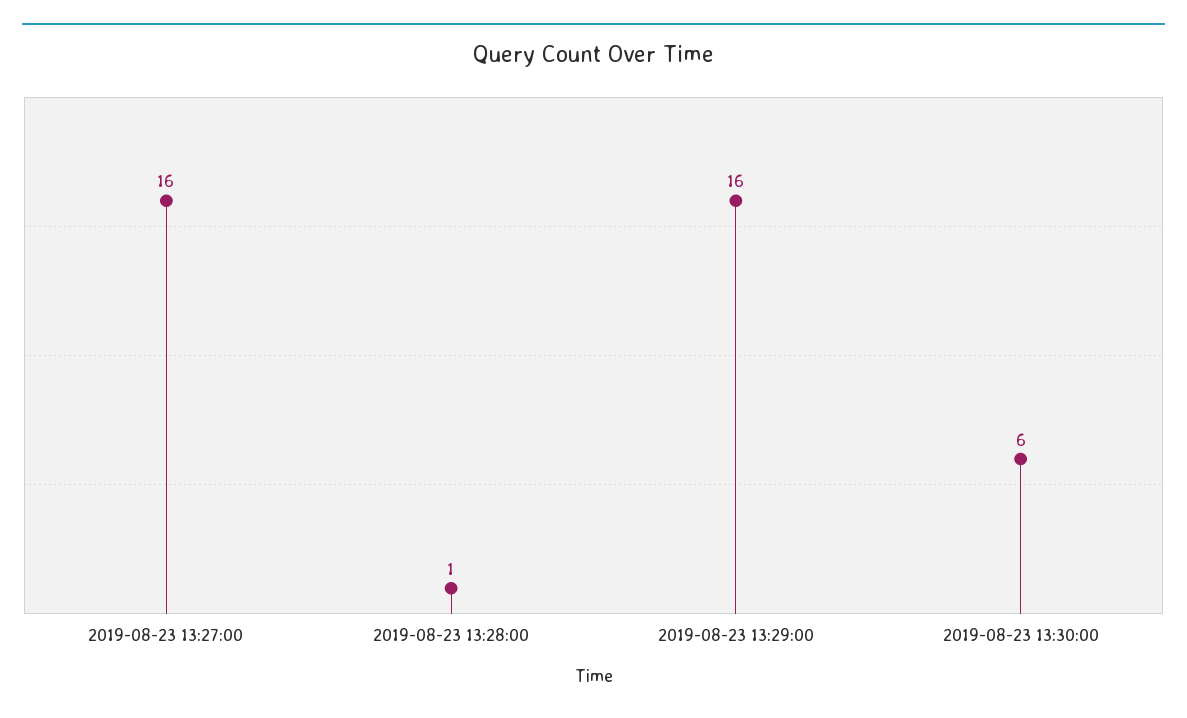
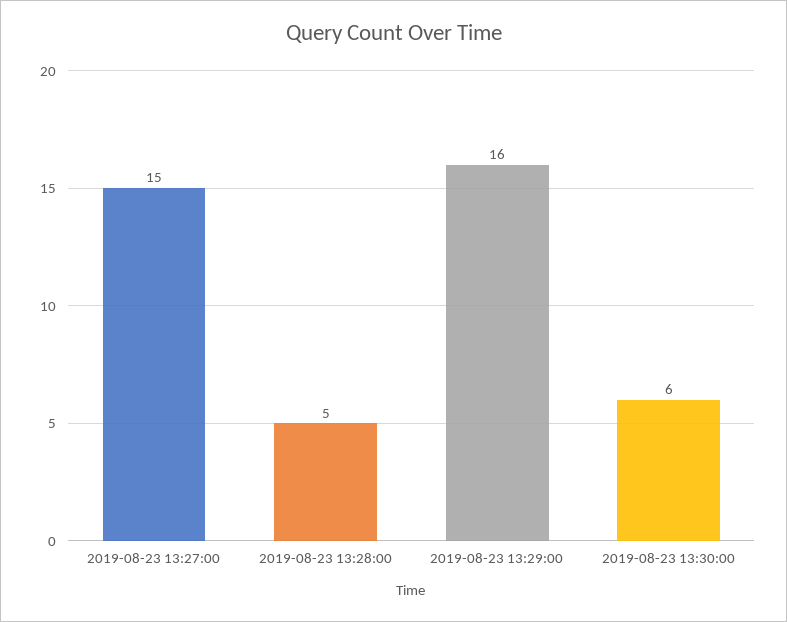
  {
-   "2019-08-23 13:27:00": 16,
+   "2019-08-23 13:27:00": 15,
-   "2019-08-23 13:28:00": 1,
+   "2019-08-23 13:28:00": 5,
    "2019-08-23 13:29:00": 16,
    "2019-08-23 13:30:00": 6
  }

